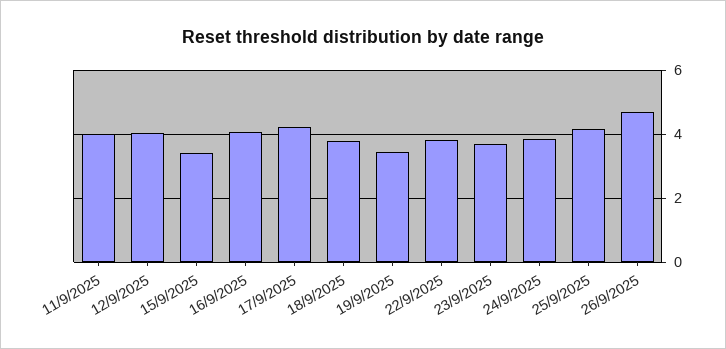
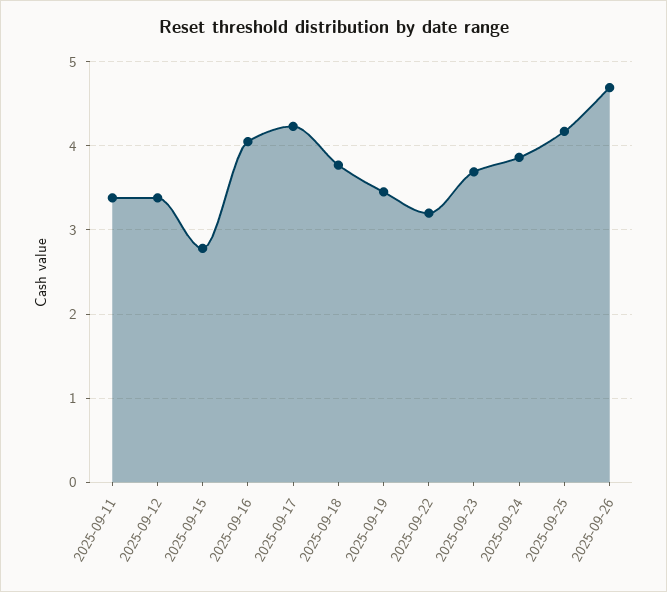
  {
-   "11/9/2025": 4,
+   "11/9/2025": 3.4,
-   "12/9/2025": 4,
+   "12/9/2025": 3.4,
-   "15/9/2025": 3.4,
+   "15/9/2025": 2.8,
    "16/9/2025": 4.1,
    "17/9/2025": 4.2,
    "18/9/2025": 3.8,
    "19/9/2025": 3.5,
-   "22/9/2025": 3.8,
+   "22/9/2025": 3.2,
    "23/9/2025": 3.7,
    "24/9/2025": 3.9,
    "25/9/2025": 4.2,
    "26/9/2025": 4.7
  }

